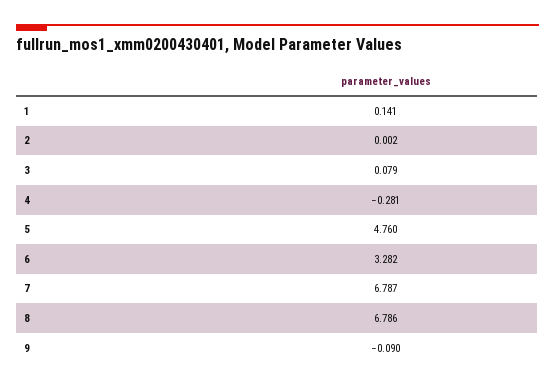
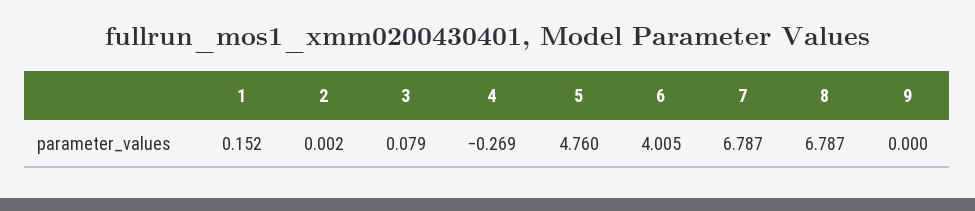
  {
-   "1": 0.141,
+   "1": 0.152,
    "2": 0.002,
    "3": 0.079,
-   "4": -0.281,
+   "4": -0.269,
    "5": 4.76,
-   "6": 3.282,
+   "6": 4.005,
    "7": 6.787,
-   "8": 6.786,
+   "8": 6.787,
-   "9": -0.09
+   "9": 0
  }

